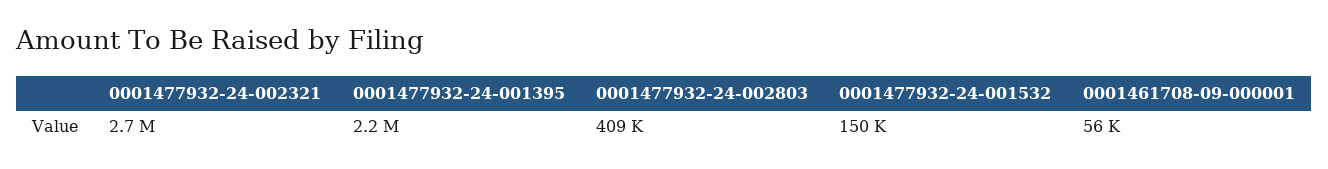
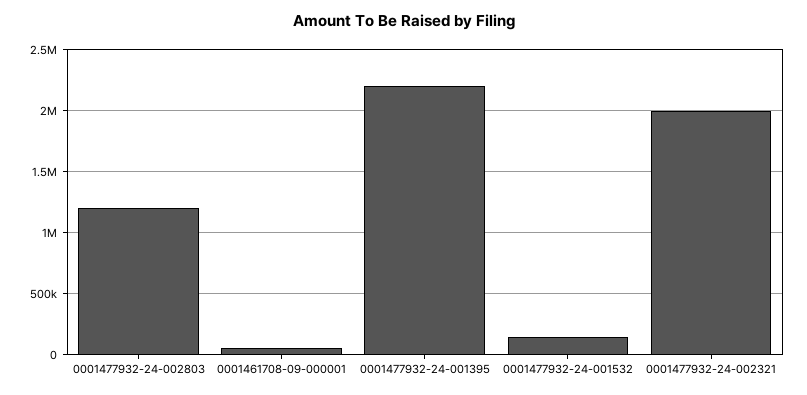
  {
-   "0001477932-24-002321": 2700000,
+   "0001477932-24-002321": 2000000,
    "0001477932-24-001395": 2200000,
-   "0001477932-24-002803": 409000,
+   "0001477932-24-002803": 1200000,
    "0001477932-24-001532": 150000,
    "0001461708-09-000001": 56000
  }

